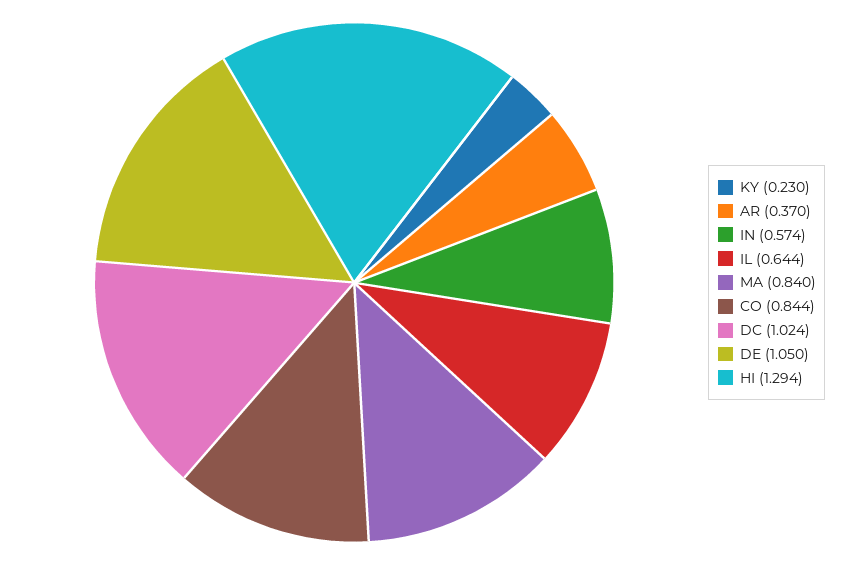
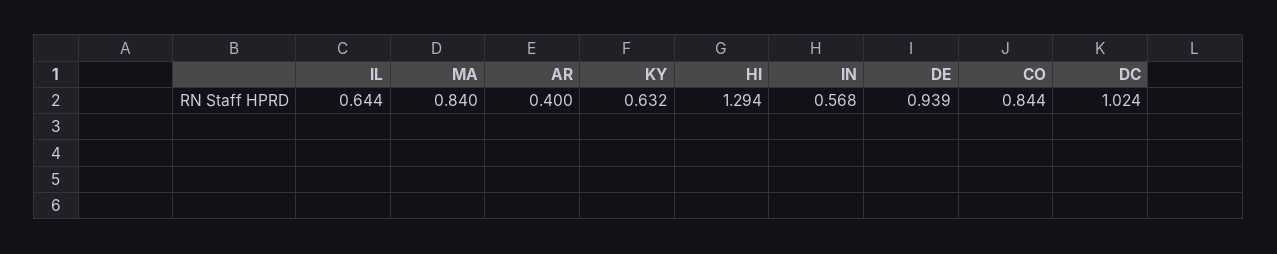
  {
-   "KY": 0.23,
+   "KY": 0.632,
-   "AR": 0.37,
+   "AR": 0.4,
-   "IN": 0.574,
+   "IN": 0.568,
    "IL": 0.644,
    "MA": 0.84,
    "CO": 0.844,
    "DC": 1.024,
-   "DE": 1.05,
+   "DE": 0.939,
    "HI": 1.294
  }

